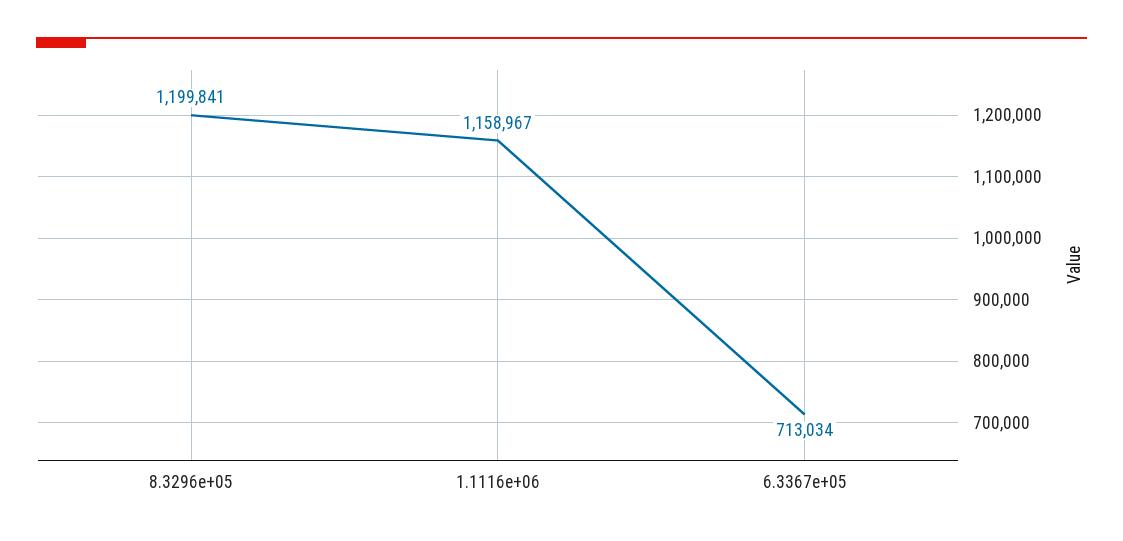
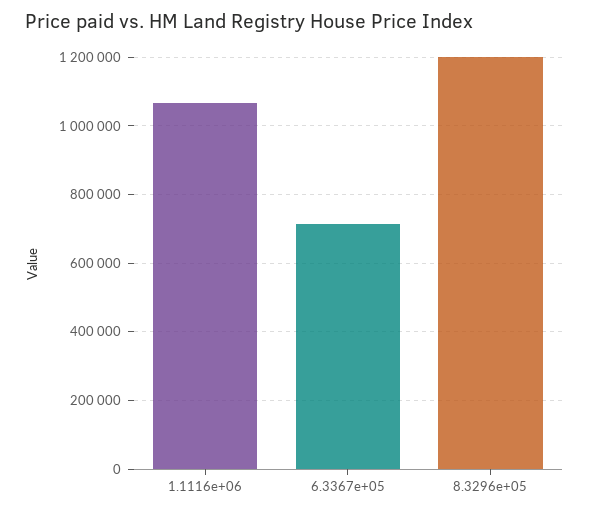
  {
    "8.3296e+05": 1199841,
-   "1.1116e+06": 1158967,
+   "1.1116e+06": 1060000,
    "6.3367e+05": 713034
  }

